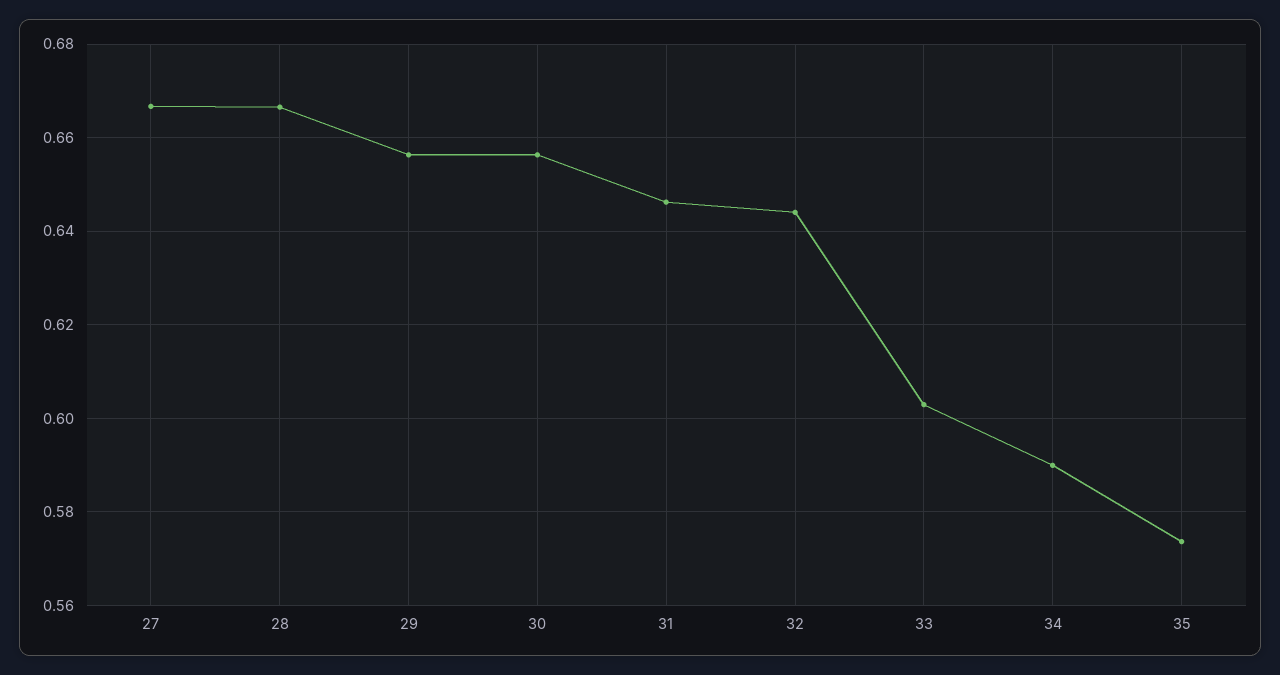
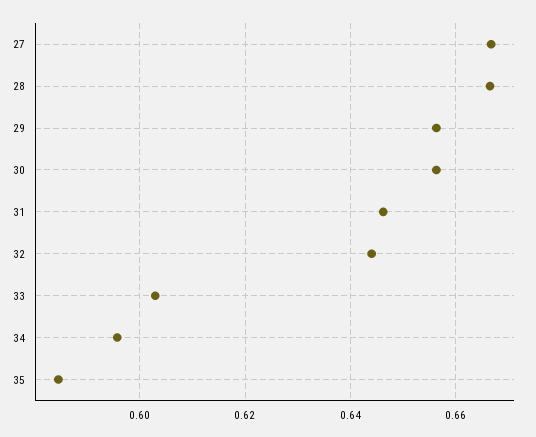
  {
    "27": 0.666,
    "28": 0.666,
    "29": 0.656,
    "30": 0.656,
    "31": 0.646,
    "32": 0.644,
    "33": 0.602,
-   "34": 0.59,
+   "34": 0.596,
-   "35": 0.574
+   "35": 0.584
  }

